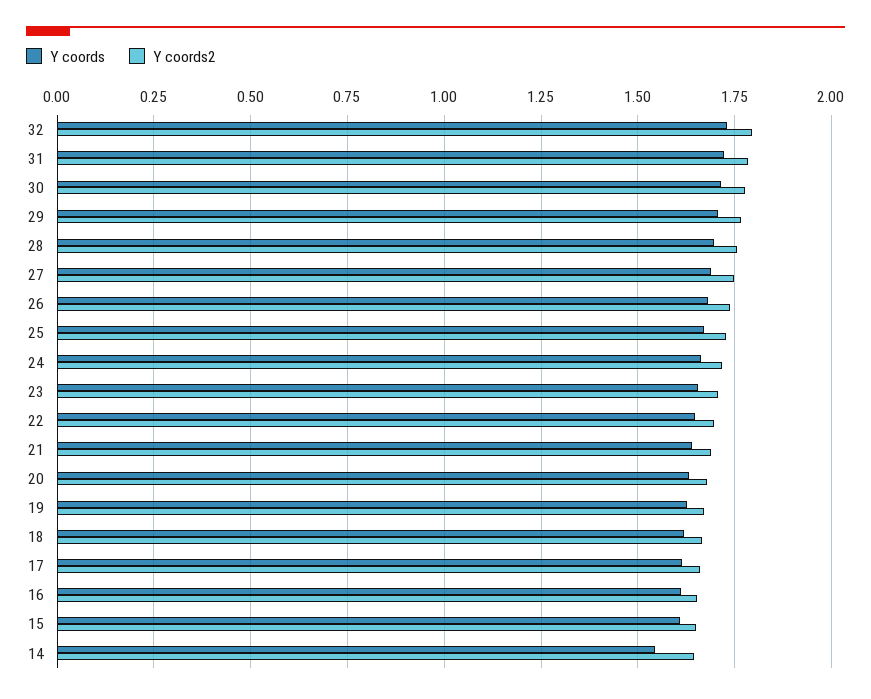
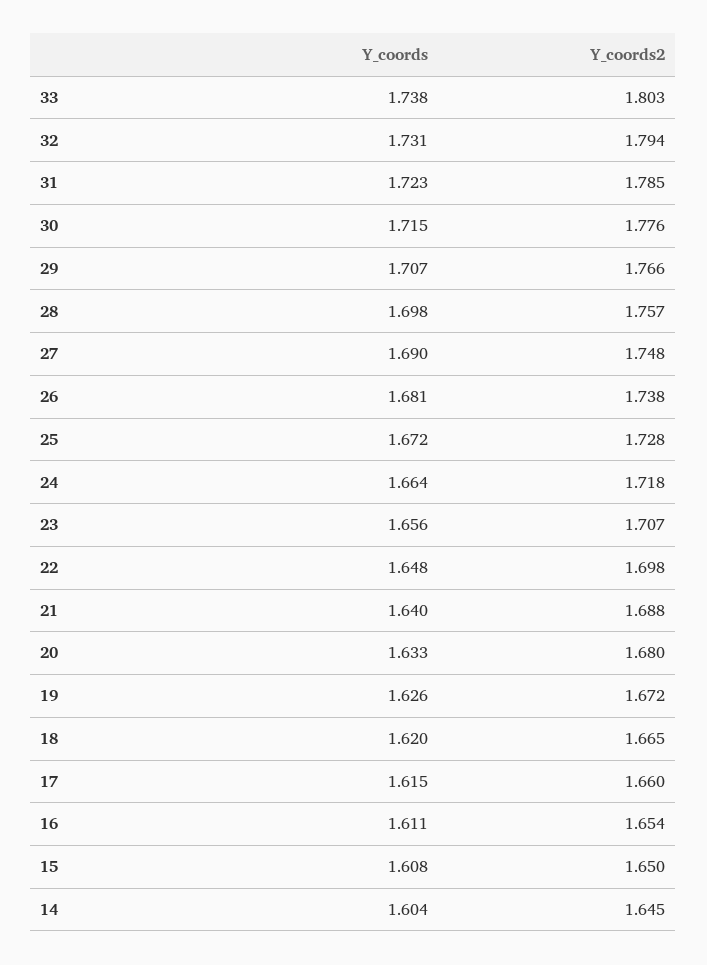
  {
    "Y coords": {
      "32": 1.731,
      "31": 1.723,
      "30": 1.715,
      "29": 1.707,
      "28": 1.698,
      "27": 1.69,
      "26": 1.681,
      "25": 1.672,
      "24": 1.664,
      "23": 1.656,
      "22": 1.648,
      "21": 1.64,
      "20": 1.633,
      "19": 1.626,
      "18": 1.62,
      "17": 1.615,
      "16": 1.611,
      "15": 1.608,
-     "14": 1.55
+     "14": 1.604,
+     "33": 1.738
    },
    "Y coords2": {
      "32": 1.794,
      "31": 1.785,
      "30": 1.776,
      "29": 1.766,
      "28": 1.757,
      "27": 1.748,
      "26": 1.738,
      "25": 1.728,
      "24": 1.718,
      "23": 1.707,
      "22": 1.698,
      "21": 1.688,
      "20": 1.68,
      "19": 1.672,
      "18": 1.665,
      "17": 1.66,
      "16": 1.654,
      "15": 1.65,
-     "14": 1.645
+     "14": 1.645,
+     "33": 1.803
    }
  }

